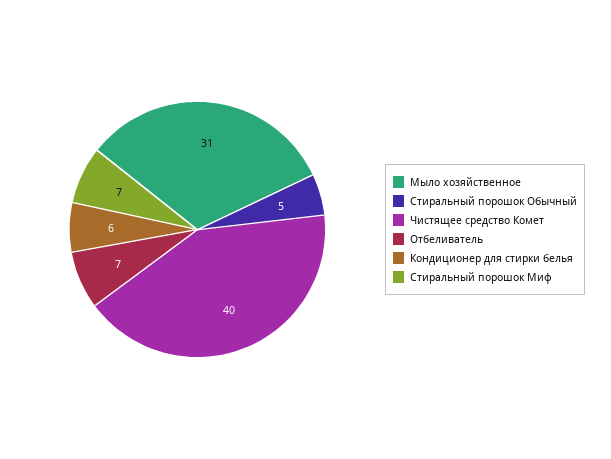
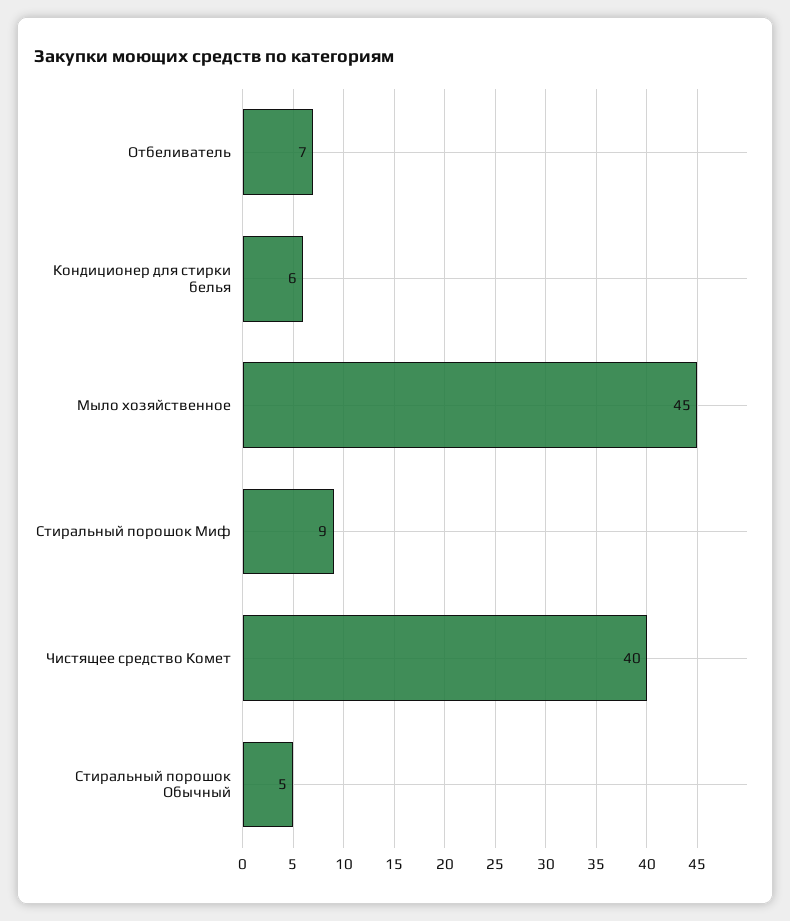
  {
-   "Мыло хозяйственное": 31,
+   "Мыло хозяйственное": 45,
    "Стиральный порошок Обычный": 5,
    "Чистящее средство Комет": 40,
    "Отбеливатель": 7,
    "Кондиционер для стирки белья": 6,
-   "Стиральный порошок Миф": 7
+   "Стиральный порошок Миф": 9
  }

